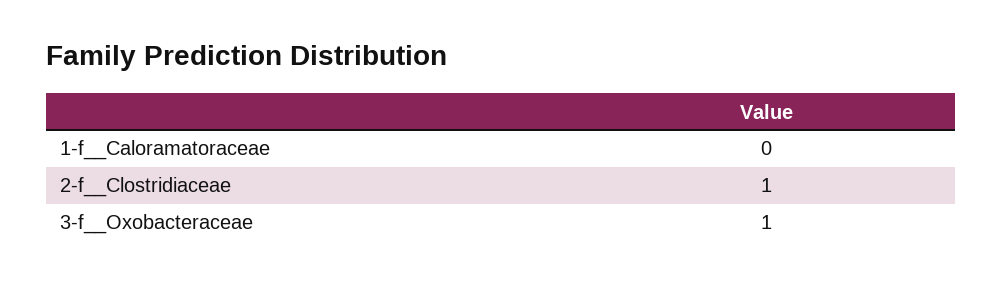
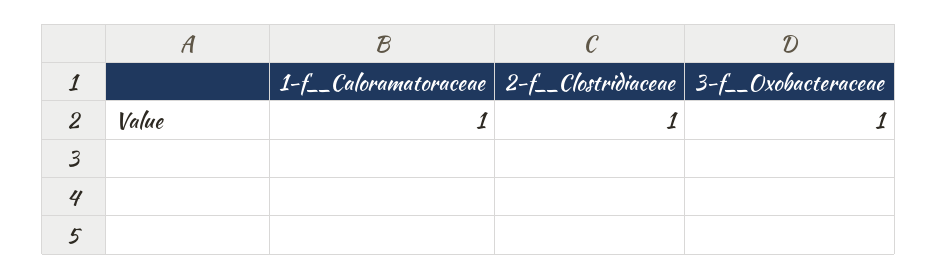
  {
-   "1-f__Caloramatoraceae": 0,
+   "1-f__Caloramatoraceae": 1,
    "2-f__Clostridiaceae": 1,
    "3-f__Oxobacteraceae": 1
  }

